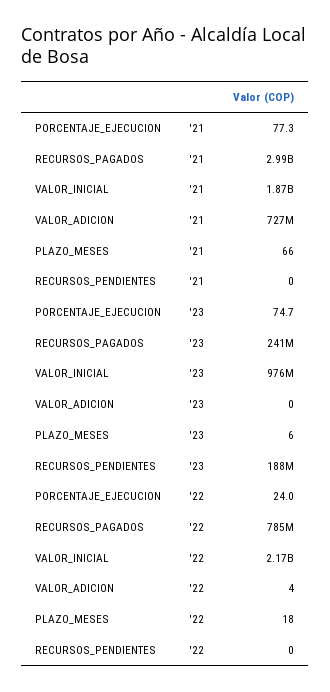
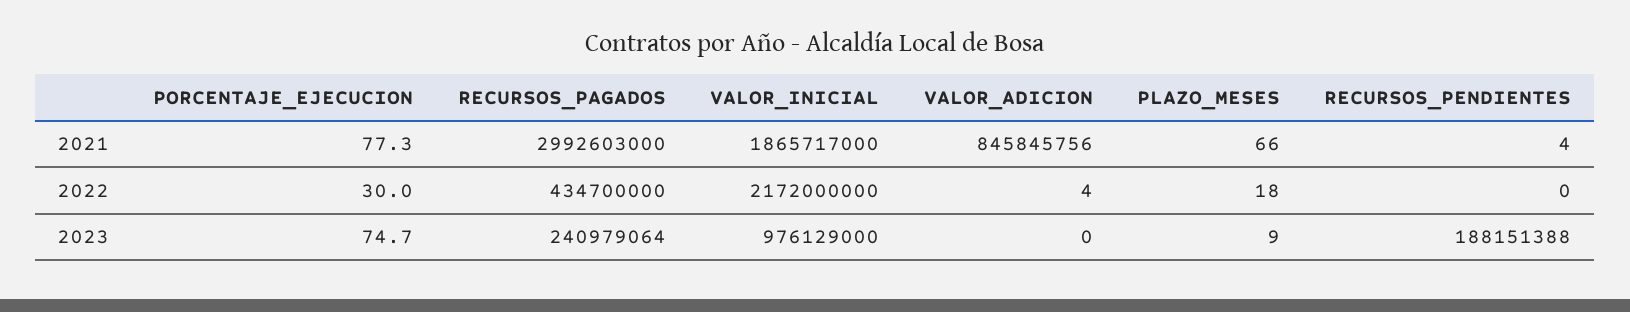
  {
    "PORCENTAJE_EJECUCION": {
      "'21": 77.3,
      "'23": 74.7,
-     "'22": 24
+     "'22": 30
    },
    "RECURSOS_PAGADOS": {
      "'21": 2992603000,
      "'23": 240979064,
-     "'22": 785000000
+     "'22": 434700000
    },
    "VALOR_INICIAL": {
      "'21": 1865717000,
      "'23": 976129000,
      "'22": 2172000000
    },
    "VALOR_ADICION": {
-     "'21": 727000000,
+     "'21": 845845756,
      "'23": 0,
      "'22": 4
    },
    "PLAZO_MESES": {
      "'21": 66,
-     "'23": 6,
+     "'23": 9,
      "'22": 18
    },
    "RECURSOS_PENDIENTES": {
-     "'21": 0,
+     "'21": 4,
      "'23": 188151388,
      "'22": 0
    }
  }

